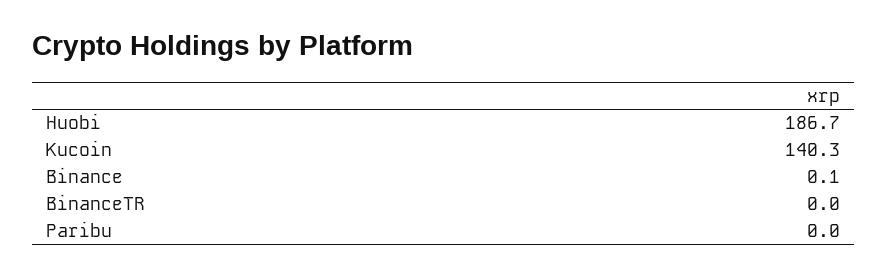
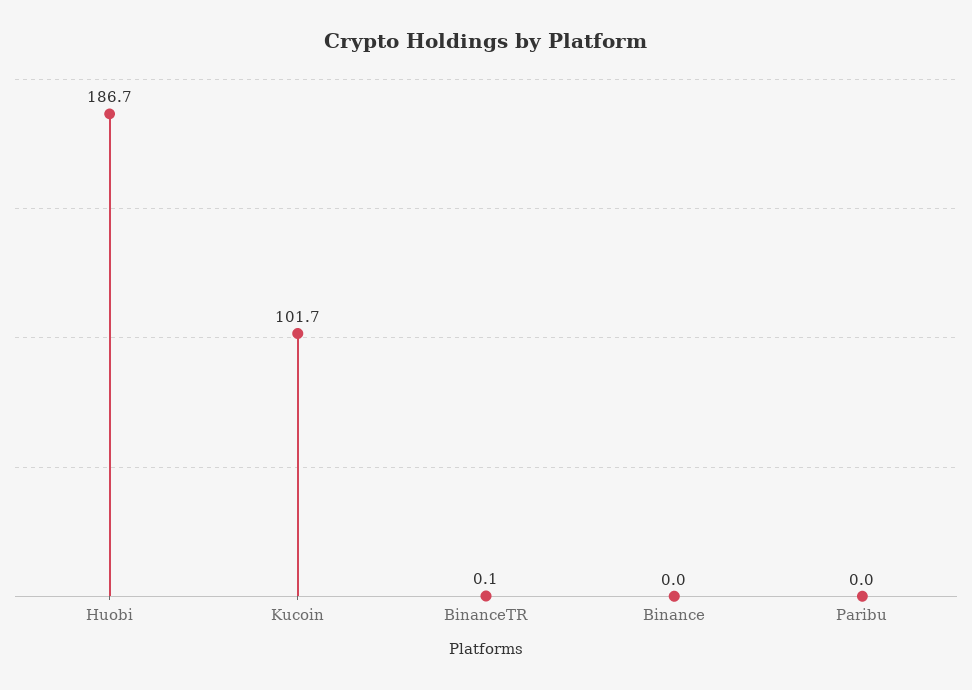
  {
    "Huobi": 186.7,
-   "Kucoin": 140.3,
+   "Kucoin": 101.7,
-   "Binance": 0.1,
+   "Binance": 0,
-   "BinanceTR": 0,
+   "BinanceTR": 0.1,
    "Paribu": 0
  }

